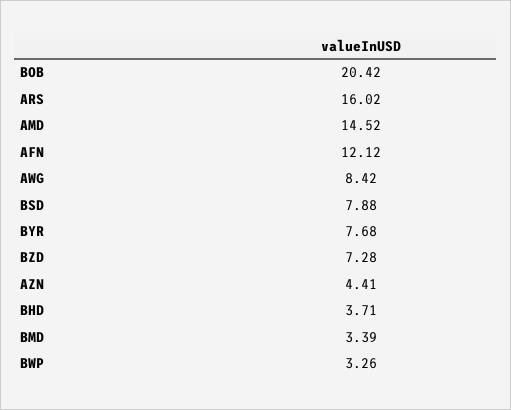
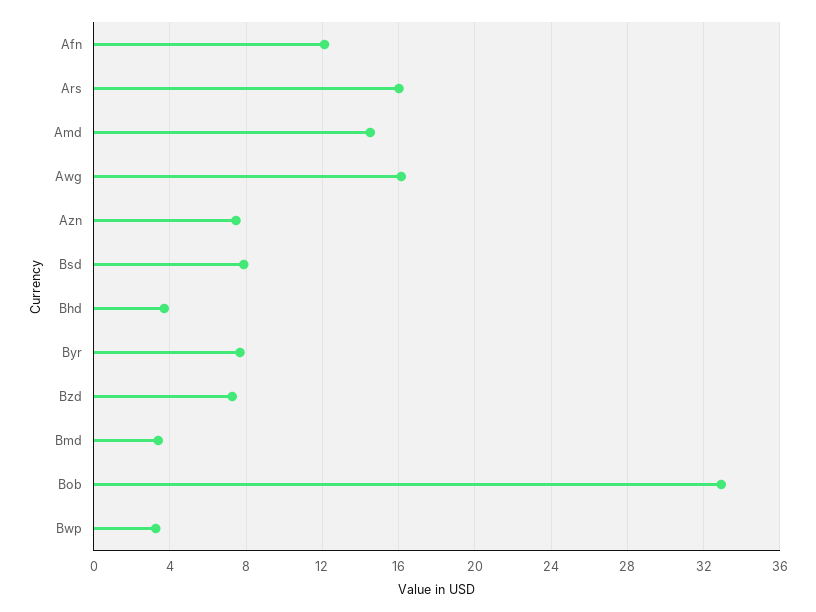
  {
-   "BOB": 20.42,
+   "BOB": 33,
    "ARS": 16.02,
    "AMD": 14.52,
    "AFN": 12.12,
-   "AWG": 8.42,
+   "AWG": 16,
    "BSD": 7.88,
    "BYR": 7.68,
    "BZD": 7.28,
-   "AZN": 4.41,
+   "AZN": 7.5,
    "BHD": 3.71,
    "BMD": 3.39,
    "BWP": 3.26
  }

